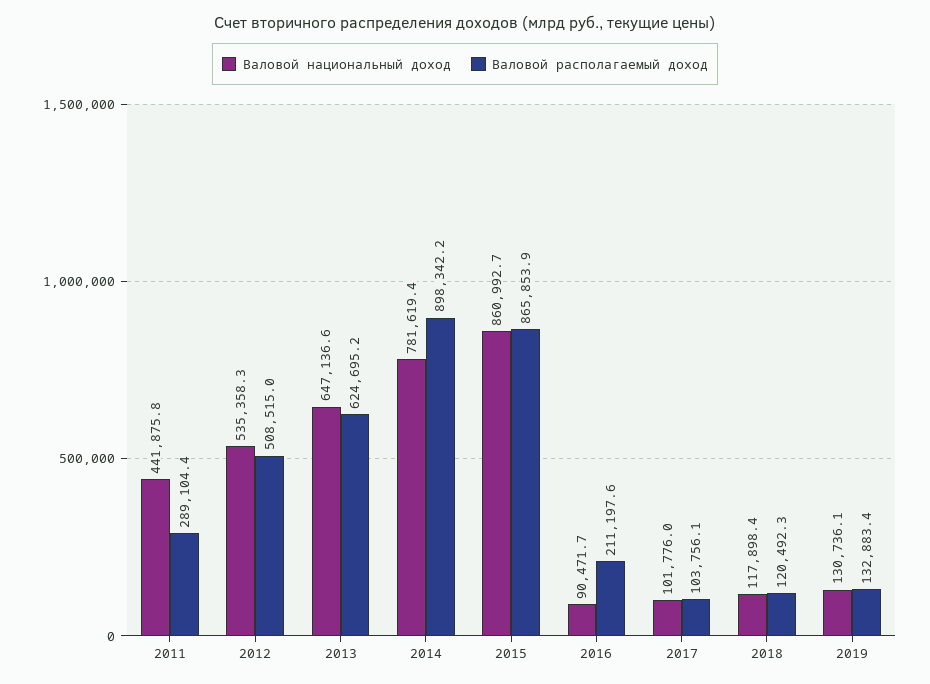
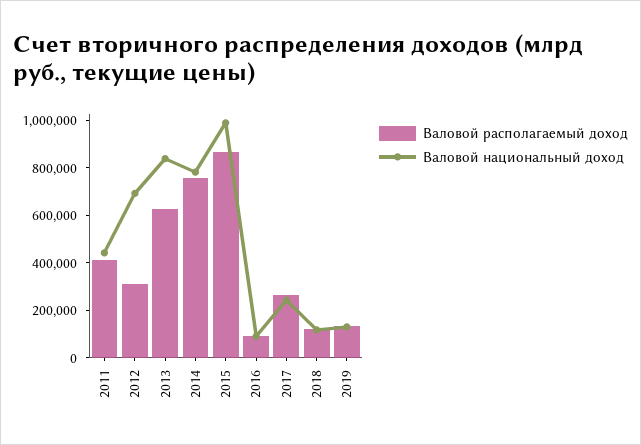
  {
    "Валовой национальный доход": {
      "2011": 441875.8,
-     "2012": 535358.3,
+     "2012": 700000,
-     "2013": 647136.6,
+     "2013": 850000,
      "2014": 781619.4,
-     "2015": 860992.7,
+     "2015": 1000000,
      "2016": 90471.7,
-     "2017": 101776,
+     "2017": 250000,
      "2018": 117898.4,
      "2019": 130736.1
    },
    "Валовой располагаемый доход": {
-     "2011": 289104.4,
+     "2011": 400000,
-     "2012": 508515,
+     "2012": 300000,
      "2013": 624695.2,
-     "2014": 898342.2,
+     "2014": 750000,
      "2015": 865853.9,
-     "2016": 211197.6,
+     "2016": 100000,
-     "2017": 103756.1,
+     "2017": 250000,
      "2018": 120492.3,
      "2019": 132883.4
    }
  }

